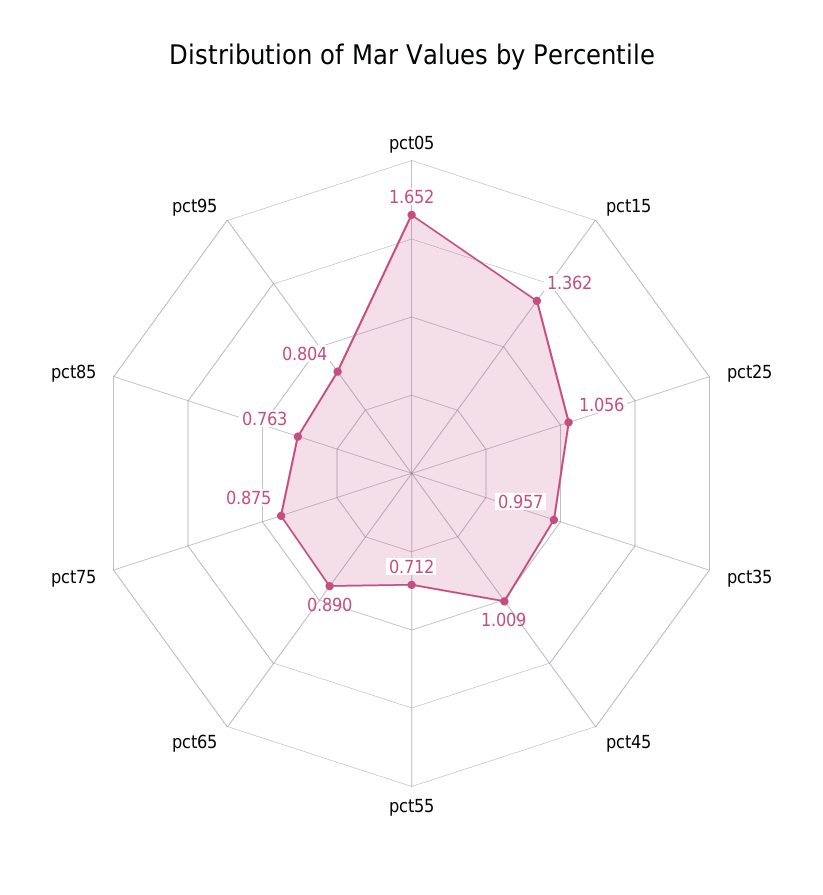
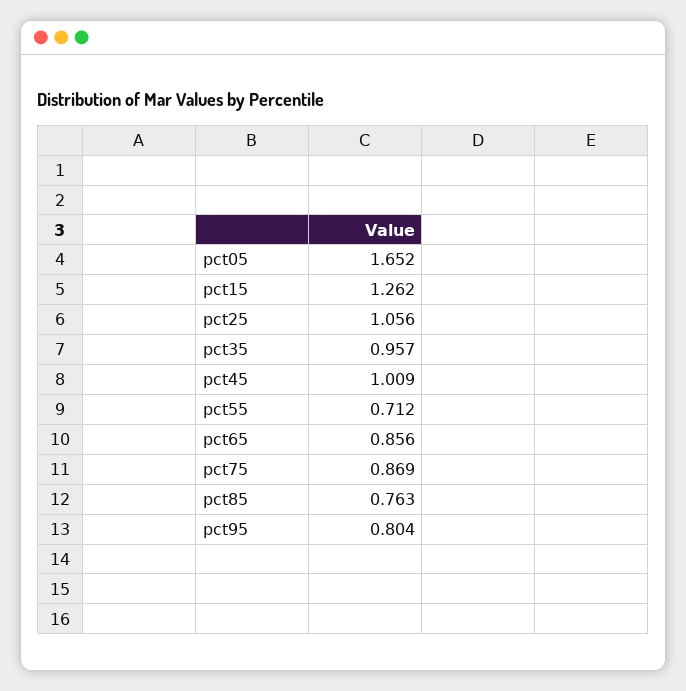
  {
    "pct05": 1.652,
-   "pct15": 1.362,
+   "pct15": 1.262,
    "pct25": 1.056,
    "pct35": 0.957,
    "pct45": 1.009,
    "pct55": 0.712,
-   "pct65": 0.89,
+   "pct65": 0.856,
-   "pct75": 0.875,
+   "pct75": 0.869,
    "pct85": 0.763,
    "pct95": 0.804
  }

